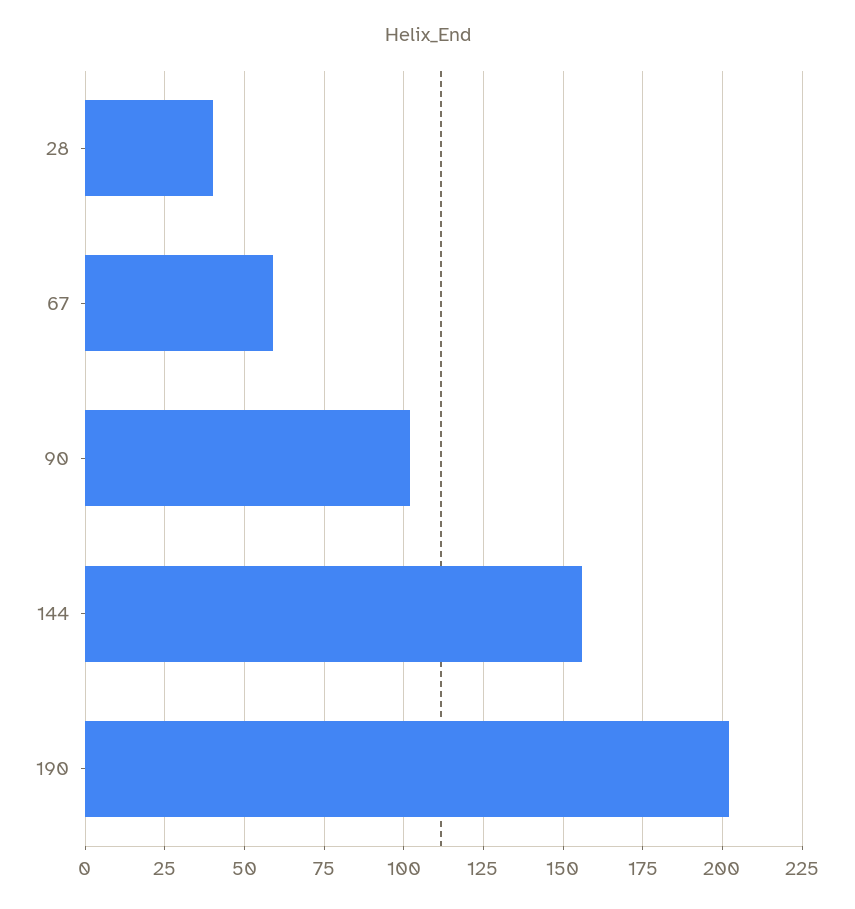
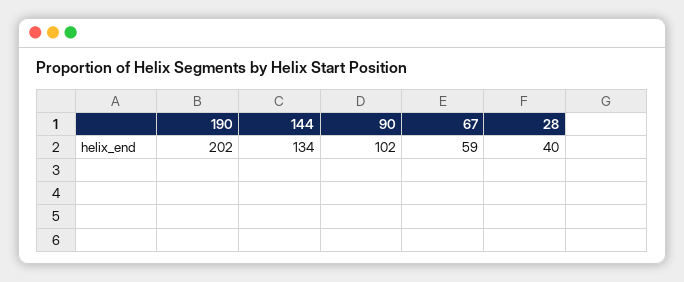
  {
    "28": 40,
    "67": 59,
    "90": 102,
-   "144": 155,
+   "144": 134,
    "190": 202
  }

